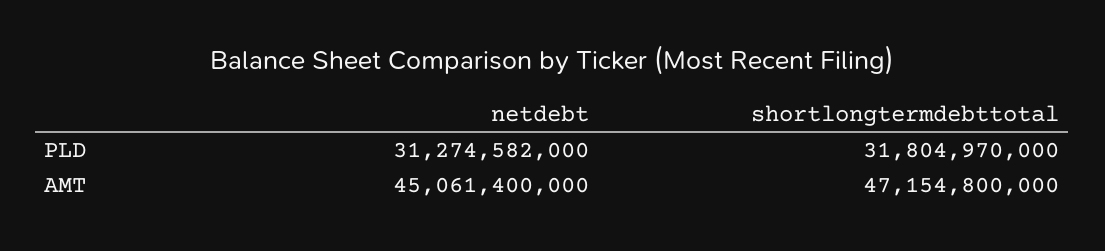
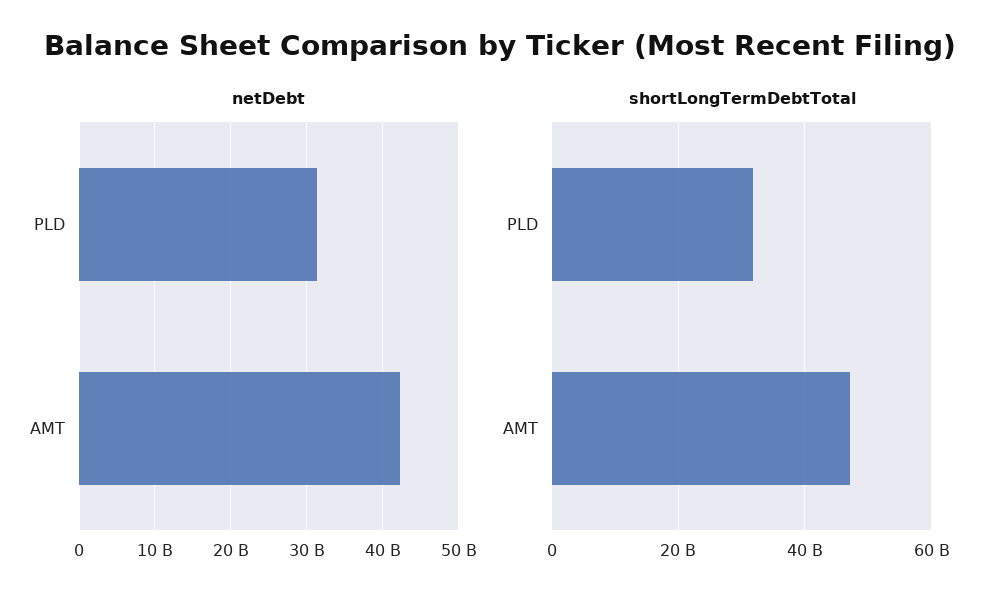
  {
    "netdebt": {
      "PLD": 31274582000,
-     "AMT": 45061400000
+     "AMT": 42000000000
    },
    "shortlongtermdebttotal": {
      "PLD": 31804970000,
      "AMT": 47154800000
    }
  }

